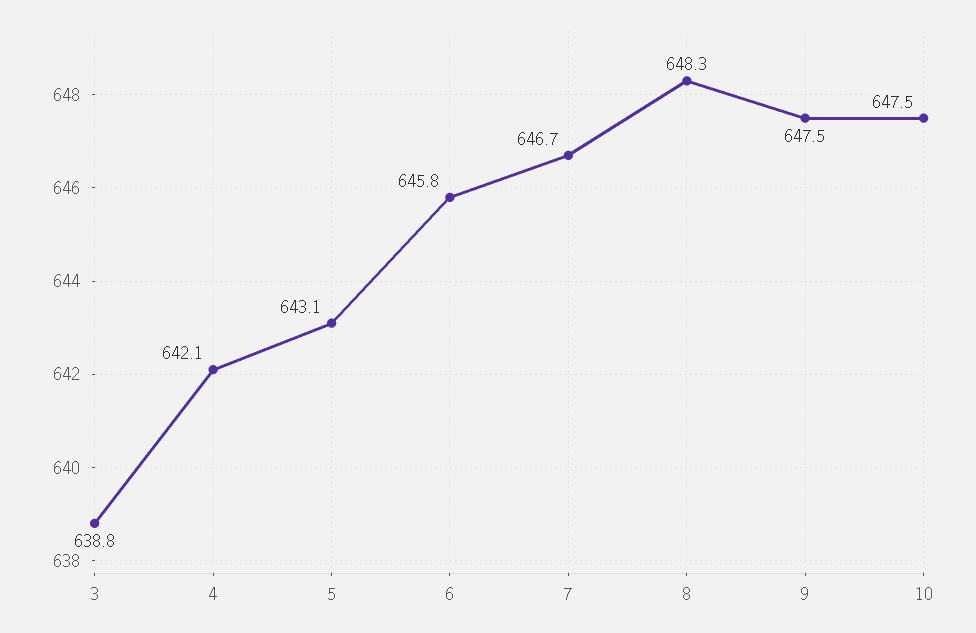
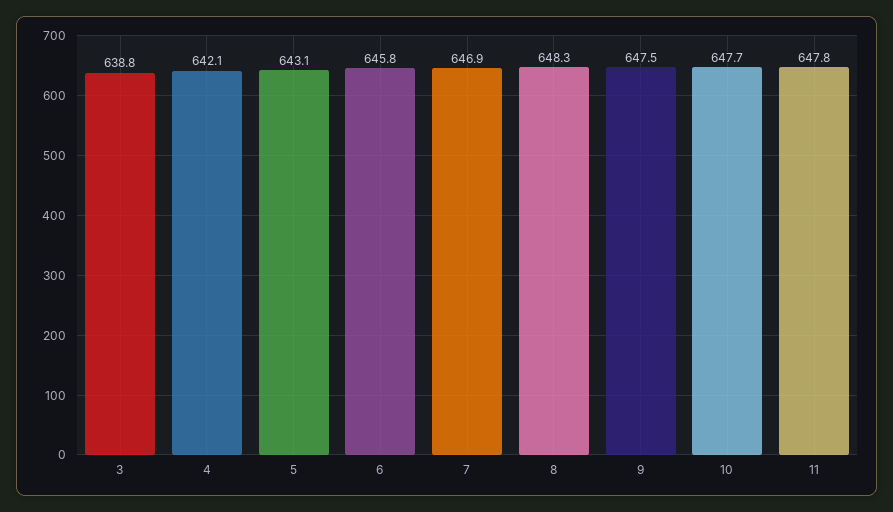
  {
    "3": 638.8,
    "4": 642.1,
    "5": 643.1,
    "6": 645.8,
-   "7": 646.7,
+   "7": 646.9,
    "8": 648.3,
    "9": 647.5,
-   "10": 647.5
+   "10": 647.7,
+   "11": 647.8
  }

